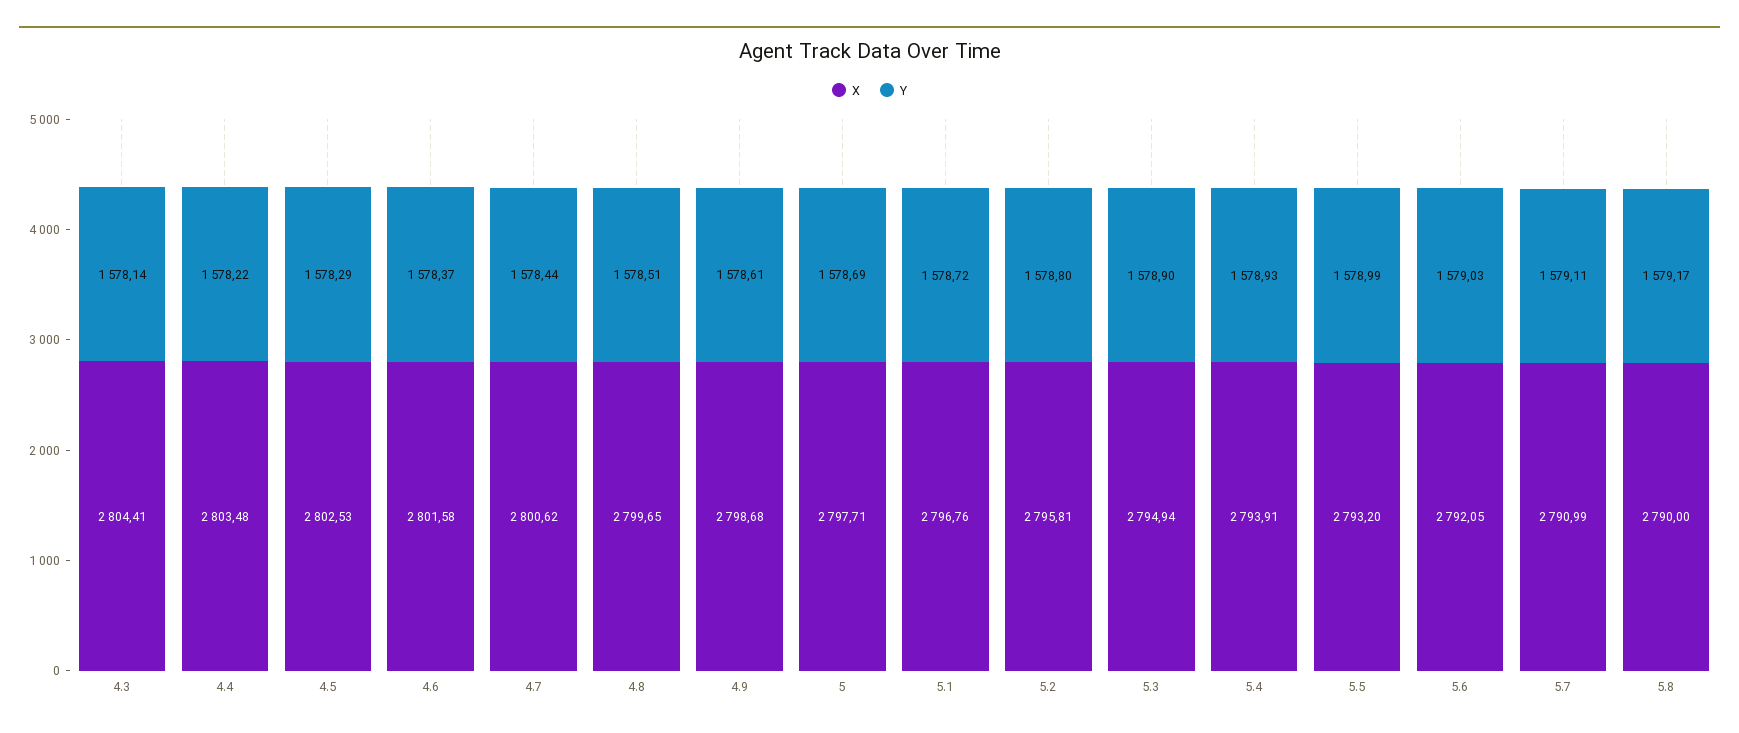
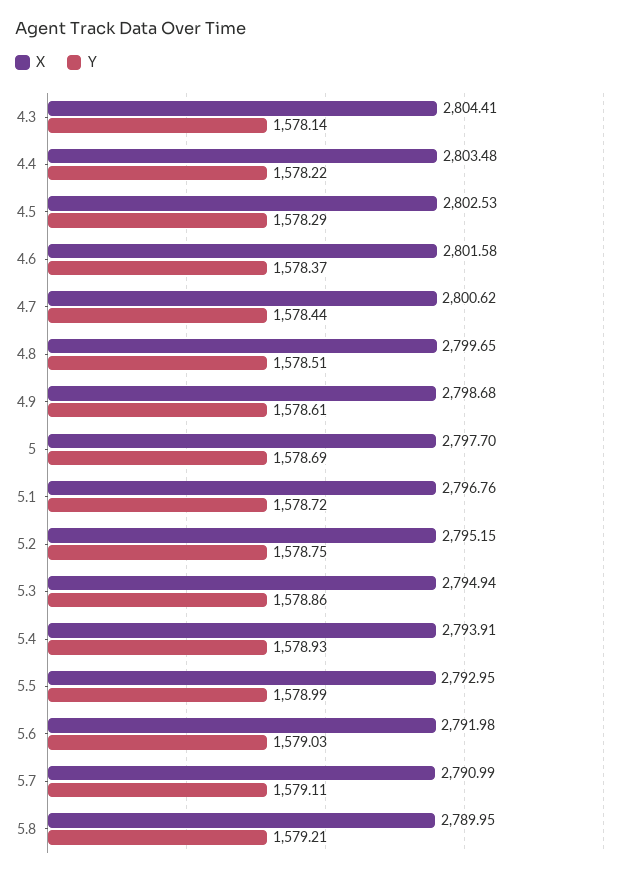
  {
    "X": {
      "4.3": 2804.41,
      "4.4": 2803.48,
      "4.5": 2802.53,
      "4.6": 2801.58,
      "4.7": 2800.62,
      "4.8": 2799.65,
      "4.9": 2798.68,
-     "5": 2797.71,
+     "5": 2797.7,
      "5.1": 2796.76,
-     "5.2": 2795.81,
+     "5.2": 2795.15,
      "5.3": 2794.94,
      "5.4": 2793.91,
-     "5.5": 2793.2,
+     "5.5": 2792.95,
-     "5.6": 2792.05,
+     "5.6": 2791.98,
      "5.7": 2790.99,
-     "5.8": 2790
+     "5.8": 2789.95
    },
    "Y": {
      "4.3": 1578.14,
      "4.4": 1578.22,
      "4.5": 1578.29,
      "4.6": 1578.37,
      "4.7": 1578.44,
      "4.8": 1578.51,
      "4.9": 1578.61,
      "5": 1578.69,
      "5.1": 1578.72,
-     "5.2": 1578.8,
+     "5.2": 1578.75,
-     "5.3": 1578.9,
+     "5.3": 1578.86,
      "5.4": 1578.93,
      "5.5": 1578.99,
      "5.6": 1579.03,
      "5.7": 1579.11,
-     "5.8": 1579.17
+     "5.8": 1579.21
    }
  }

